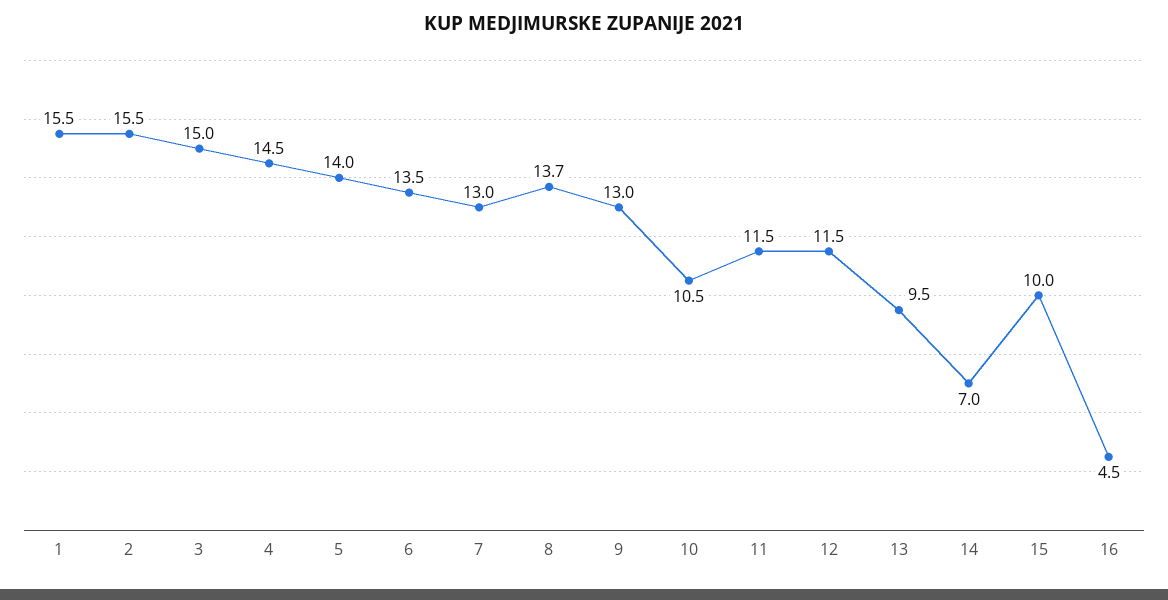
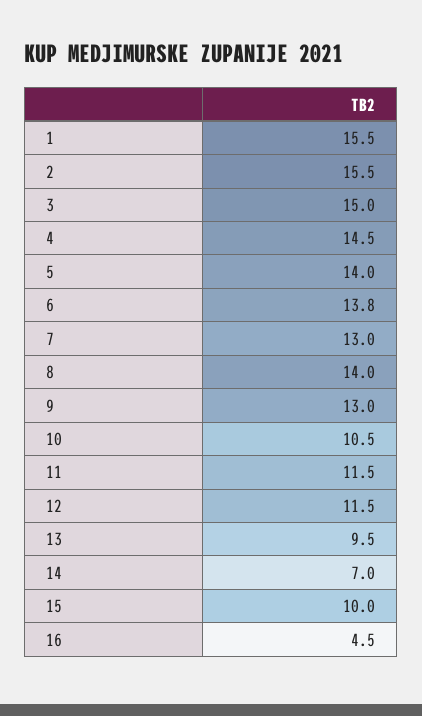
  {
    "1": 15.5,
    "2": 15.5,
    "3": 15,
    "4": 14.5,
    "5": 14,
-   "6": 13.5,
+   "6": 13.8,
    "7": 13,
-   "8": 13.7,
+   "8": 14,
    "9": 13,
    "10": 10.5,
    "11": 11.5,
    "12": 11.5,
    "13": 9.5,
    "14": 7,
    "15": 10,
    "16": 4.5
  }

